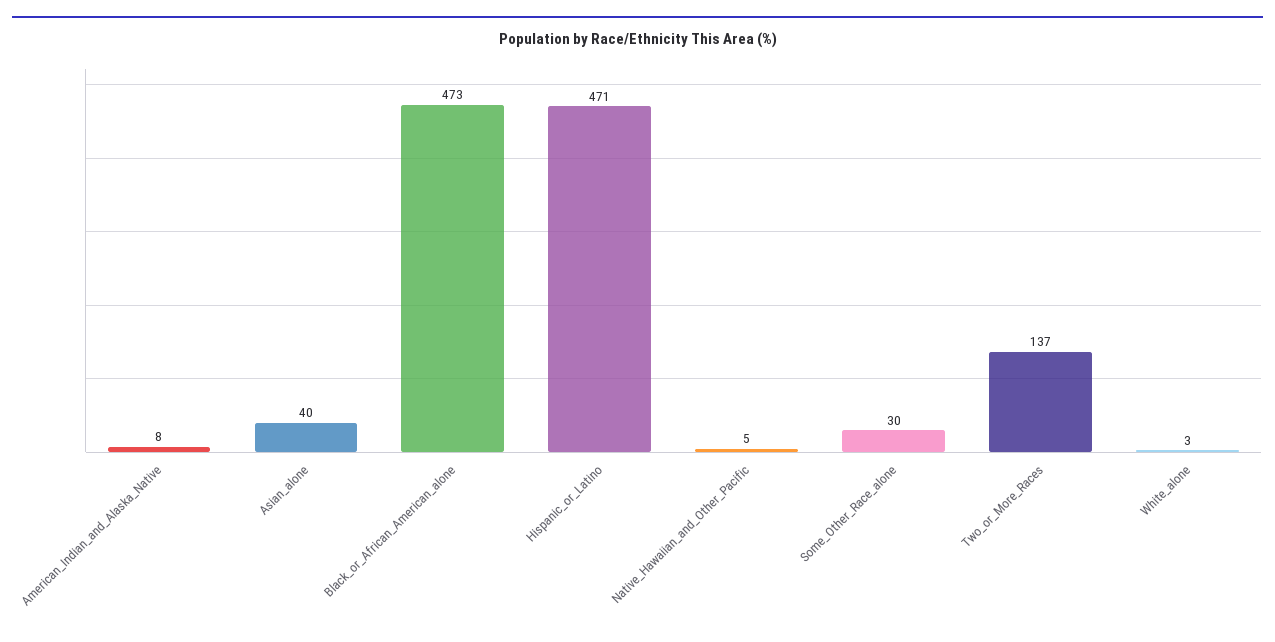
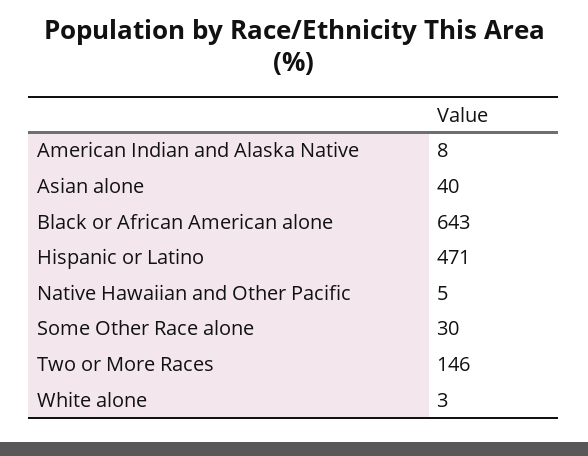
  {
    "American_Indian_and_Alaska_Native": 8,
    "Asian_alone": 40,
-   "Black_or_African_American_alone": 473,
+   "Black_or_African_American_alone": 643,
    "Hispanic_or_Latino": 471,
    "Native_Hawaiian_and_Other_Pacific": 5,
    "Some_Other_Race_alone": 30,
-   "Two_or_More_Races": 137,
+   "Two_or_More_Races": 146,
    "White_alone": 3
  }

